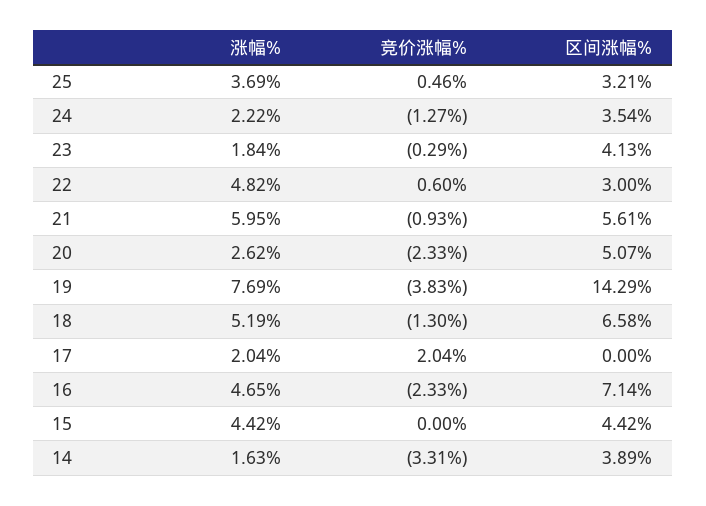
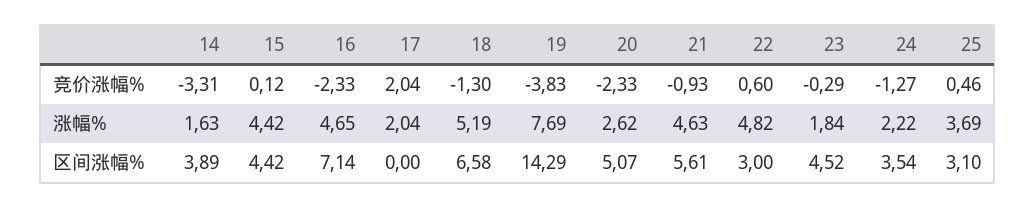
  {
    "涨幅%": {
      "25": 3.69,
      "24": 2.22,
      "23": 1.84,
      "22": 4.82,
-     "21": 5.95,
+     "21": 4.63,
      "20": 2.62,
      "19": 7.69,
      "18": 5.19,
      "17": 2.04,
      "16": 4.65,
      "15": 4.42,
      "14": 1.63
    },
    "竞价涨幅%": {
      "25": 0.46,
      "24": -1.27,
      "23": -0.29,
      "22": 0.6,
      "21": -0.93,
      "20": -2.33,
      "19": -3.83,
      "18": -1.3,
      "17": 2.04,
      "16": -2.33,
-     "15": 0,
+     "15": 0.12,
      "14": -3.31
    },
    "区间涨幅%": {
-     "25": 3.21,
+     "25": 3.1,
      "24": 3.54,
-     "23": 4.13,
+     "23": 4.52,
      "22": 3,
      "21": 5.61,
      "20": 5.07,
      "19": 14.29,
      "18": 6.58,
      "17": 0,
      "16": 7.14,
      "15": 4.42,
      "14": 3.89
    }
  }

